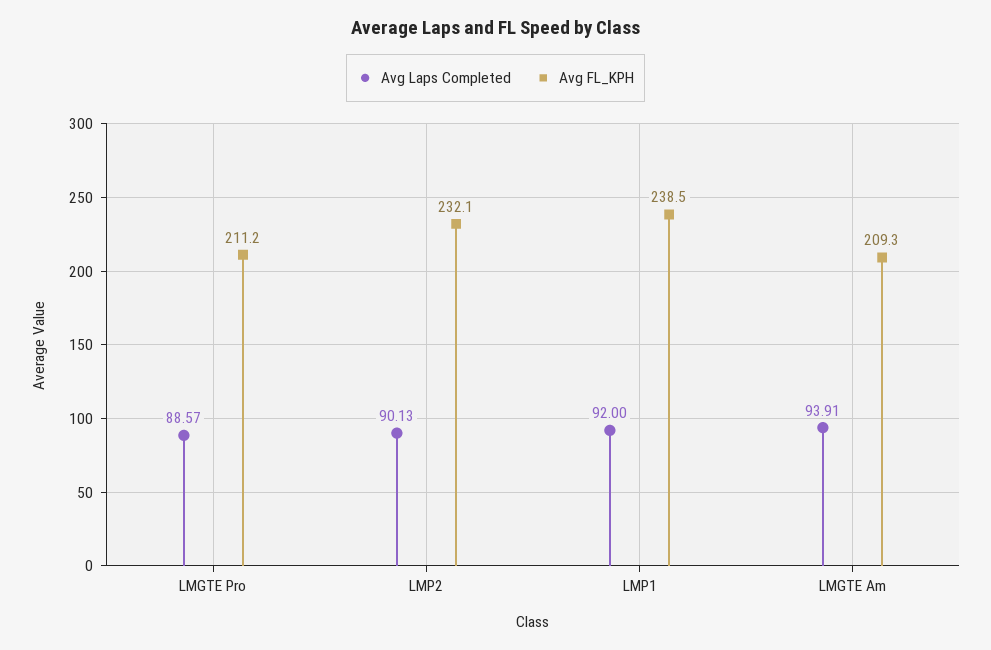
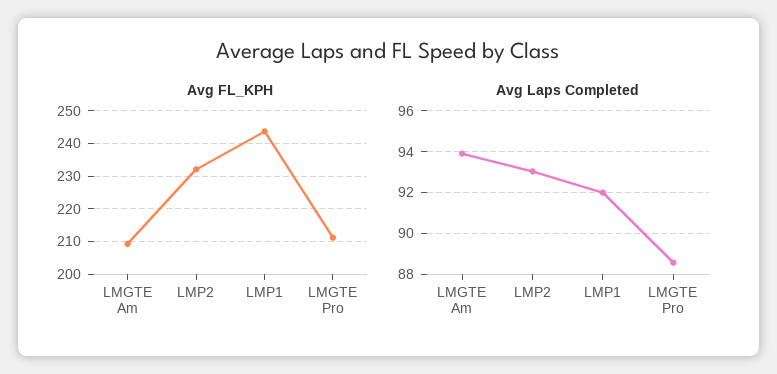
  {
    "Avg Laps Completed": {
      "LMGTE Pro": 88.57,
-     "LMP2": 90.13,
+     "LMP2": 93,
      "LMP1": 92,
      "LMGTE Am": 93.91
    },
    "Avg FL_KPH": {
      "LMGTE Pro": 211.2,
      "LMP2": 232.1,
-     "LMP1": 238.5,
+     "LMP1": 244,
      "LMGTE Am": 209.3
    }
  }

